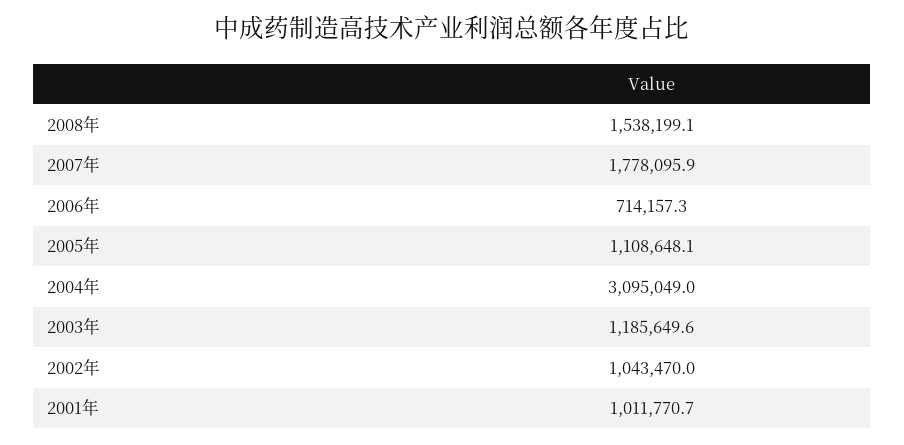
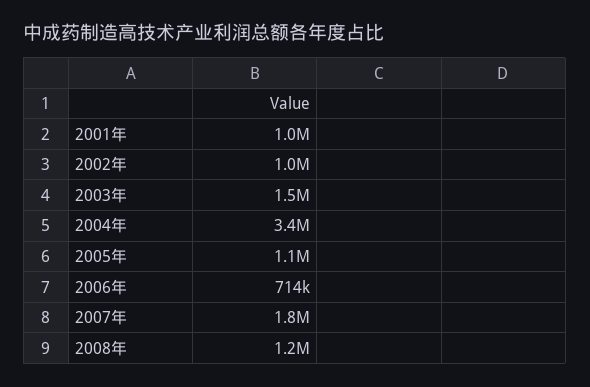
  {
-   "2008年": 1538199.1,
+   "2008年": 1200000,
    "2007年": 1778095.9,
    "2006年": 714157.3,
    "2005年": 1108648.1,
-   "2004年": 3095049,
+   "2004年": 3400000,
-   "2003年": 1185649.6,
+   "2003年": 1500000,
    "2002年": 1043470,
    "2001年": 1011770.7
  }

